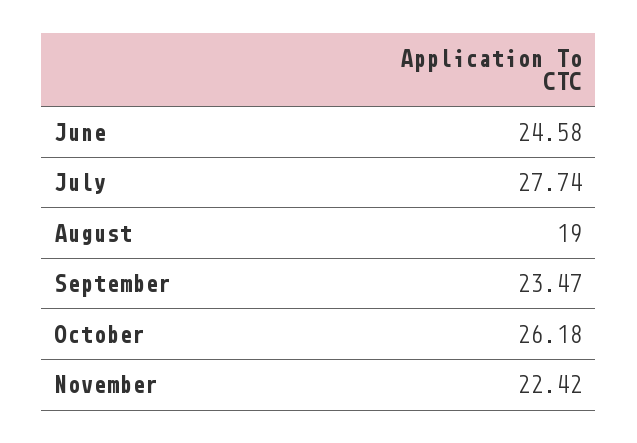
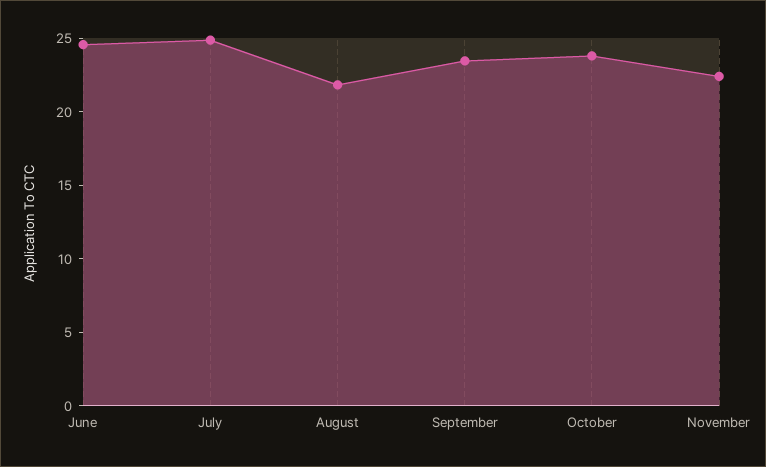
  {
    "June": 24.58,
-   "July": 27.74,
+   "July": 25,
-   "August": 19,
+   "August": 22,
    "September": 23.47,
-   "October": 26.18,
+   "October": 24,
    "November": 22.42
  }

